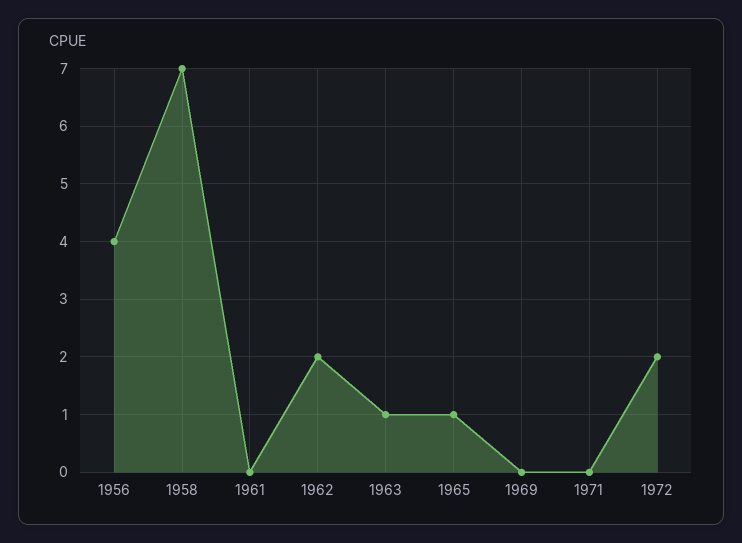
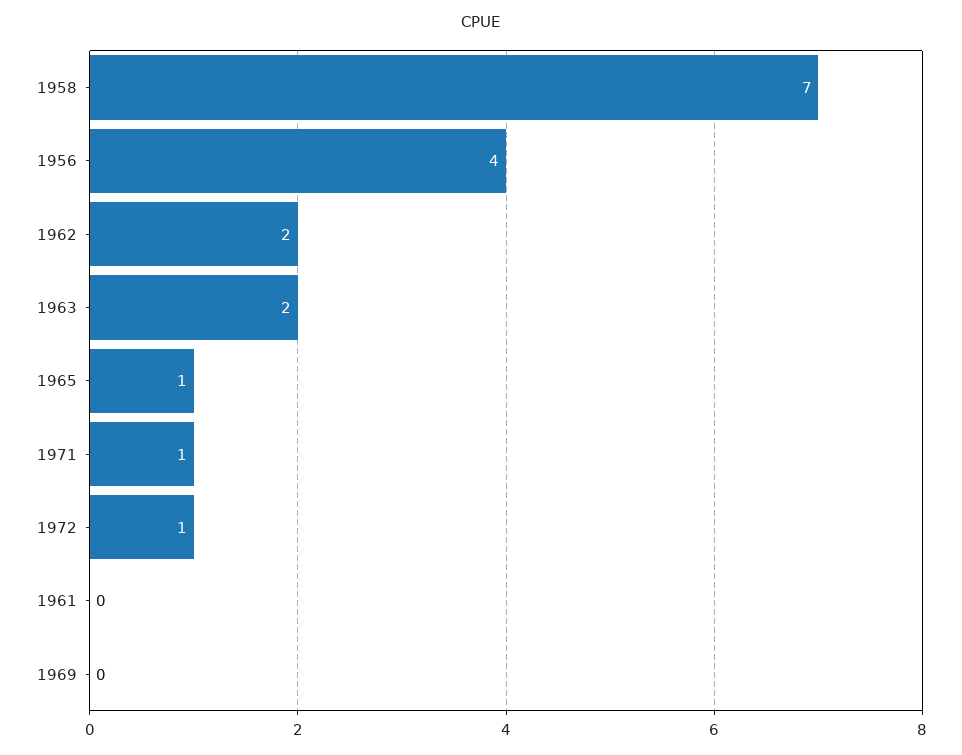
  {
    "1956": 4,
    "1958": 7,
    "1961": 0,
    "1962": 2,
-   "1963": 1,
+   "1963": 2,
    "1965": 1,
    "1969": 0,
-   "1971": 0,
+   "1971": 1,
-   "1972": 2
+   "1972": 1
  }

